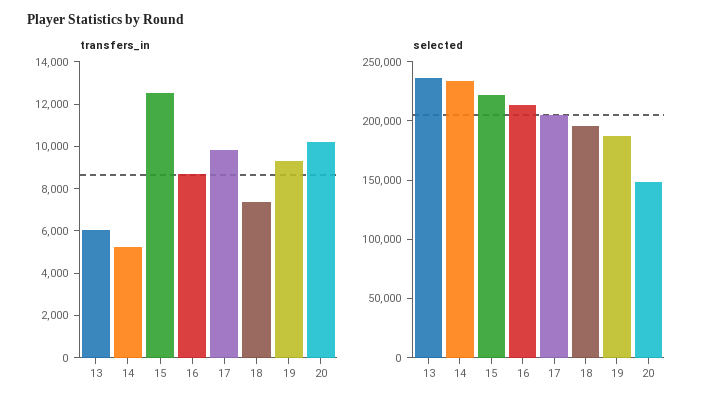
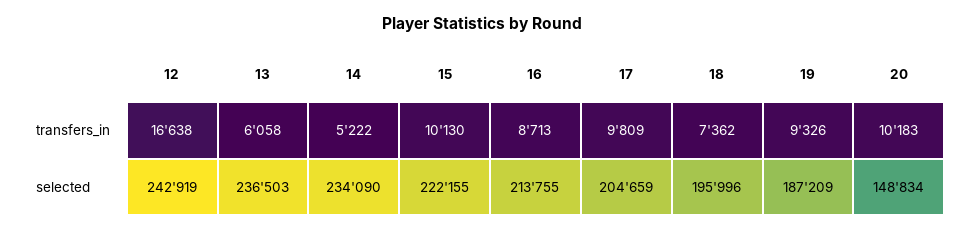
  {
    "transfers_in": {
      "13": 6058,
      "14": 5222,
-     "15": 12500,
+     "15": 10130,
      "16": 8713,
      "17": 9809,
      "18": 7362,
      "19": 9326,
-     "20": 10183
+     "20": 10183,
+     "12": 16638
    },
    "selected": {
      "13": 236503,
      "14": 234090,
      "15": 222155,
      "16": 213755,
      "17": 204659,
      "18": 195996,
      "19": 187209,
-     "20": 148834
+     "20": 148834,
+     "12": 242919
    }
  }

